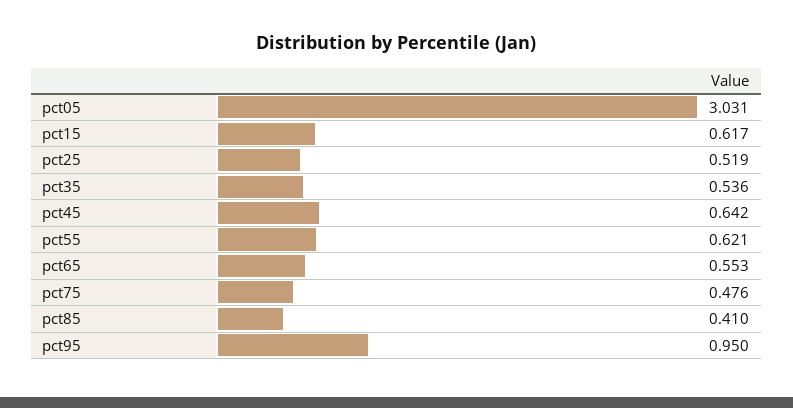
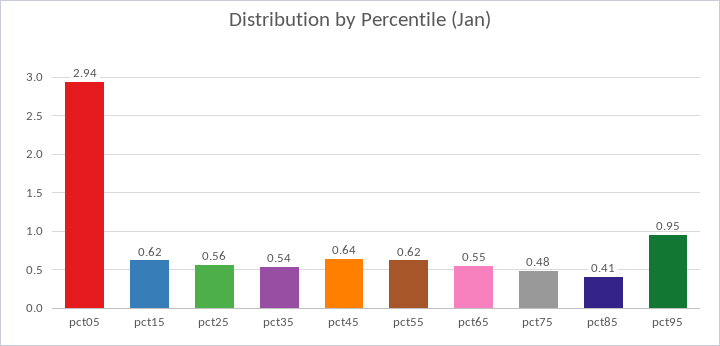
  {
-   "pct05": 3.031,
+   "pct05": 2.94,
    "pct15": 0.617,
-   "pct25": 0.519,
+   "pct25": 0.56,
    "pct35": 0.536,
    "pct45": 0.642,
    "pct55": 0.621,
    "pct65": 0.553,
    "pct75": 0.476,
    "pct85": 0.41,
    "pct95": 0.95
  }

